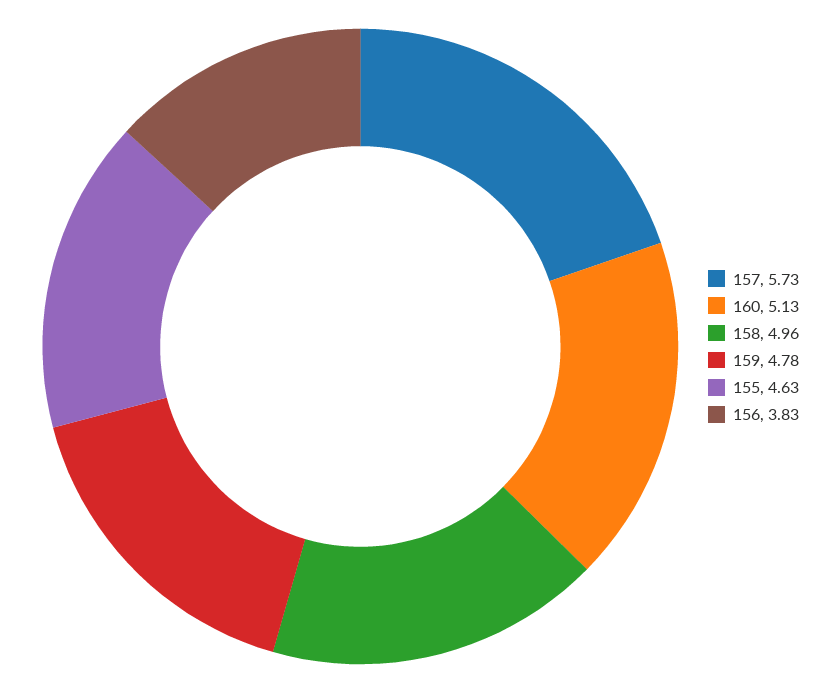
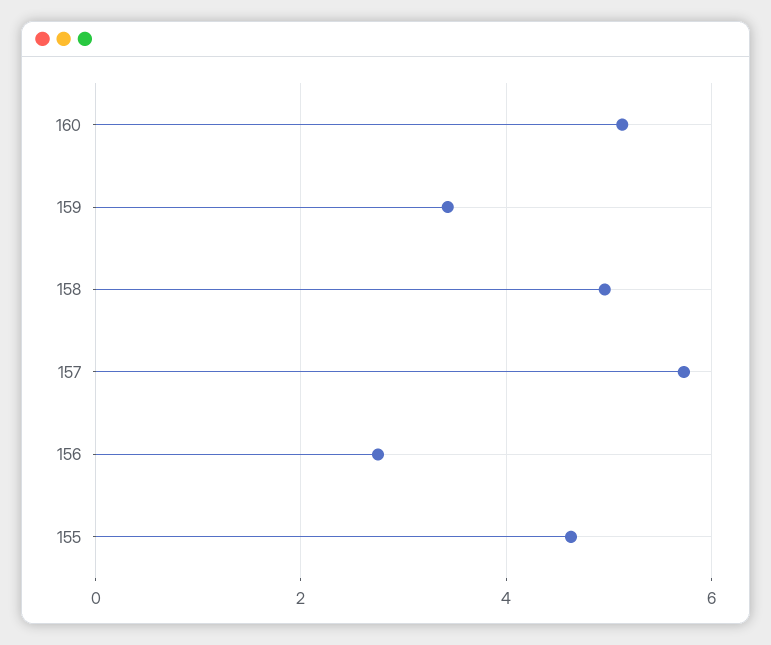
  {
    "157": 5.73,
    "160": 5.13,
    "158": 4.96,
-   "159": 4.78,
+   "159": 3.4,
    "155": 4.63,
-   "156": 3.83
+   "156": 2.8
  }

